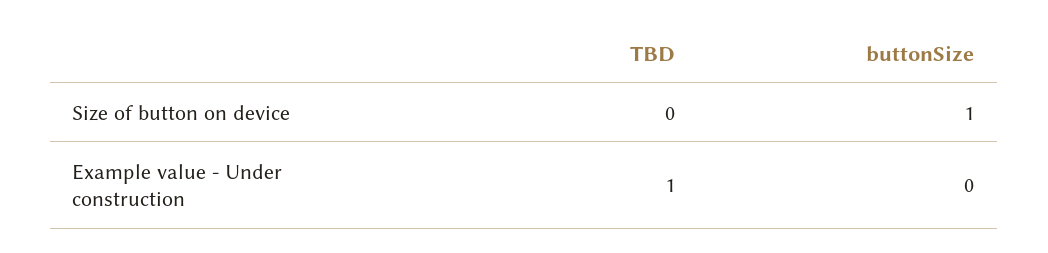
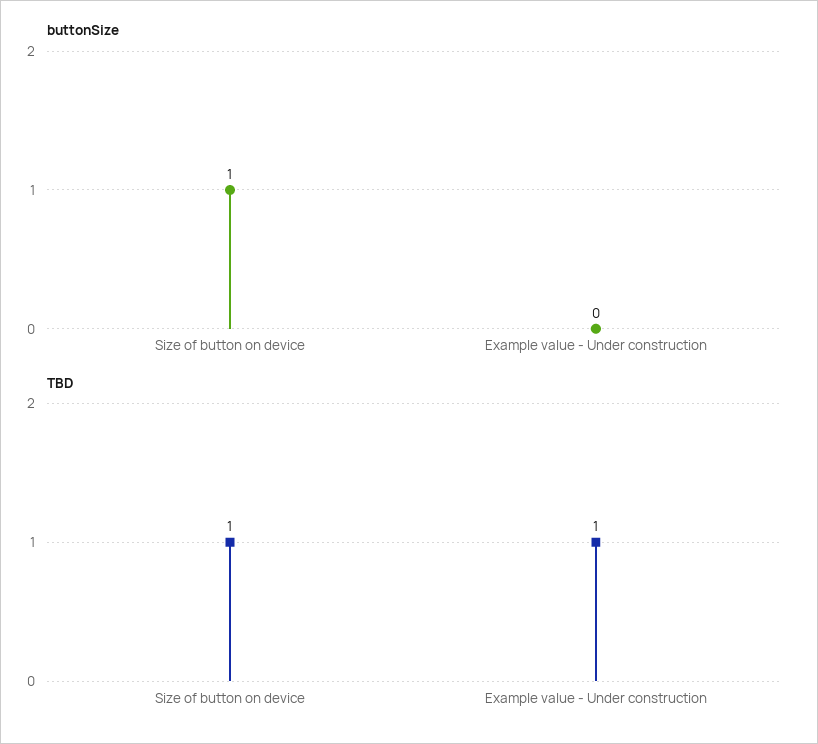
  {
    "TBD": {
-     "Size of button on device": 0,
+     "Size of button on device": 1,
      "Example value - Under construction": 1
    },
    "buttonSize": {
      "Size of button on device": 1,
      "Example value - Under construction": 0
    }
  }

